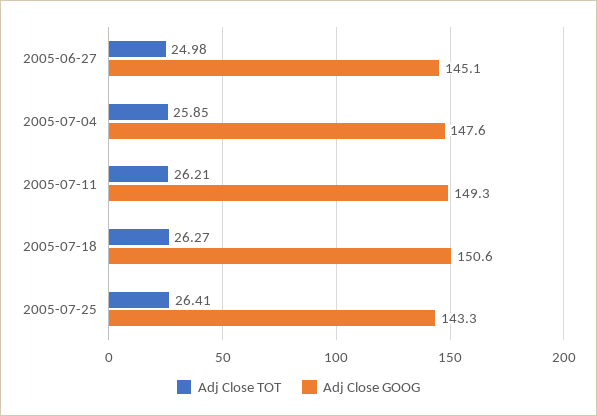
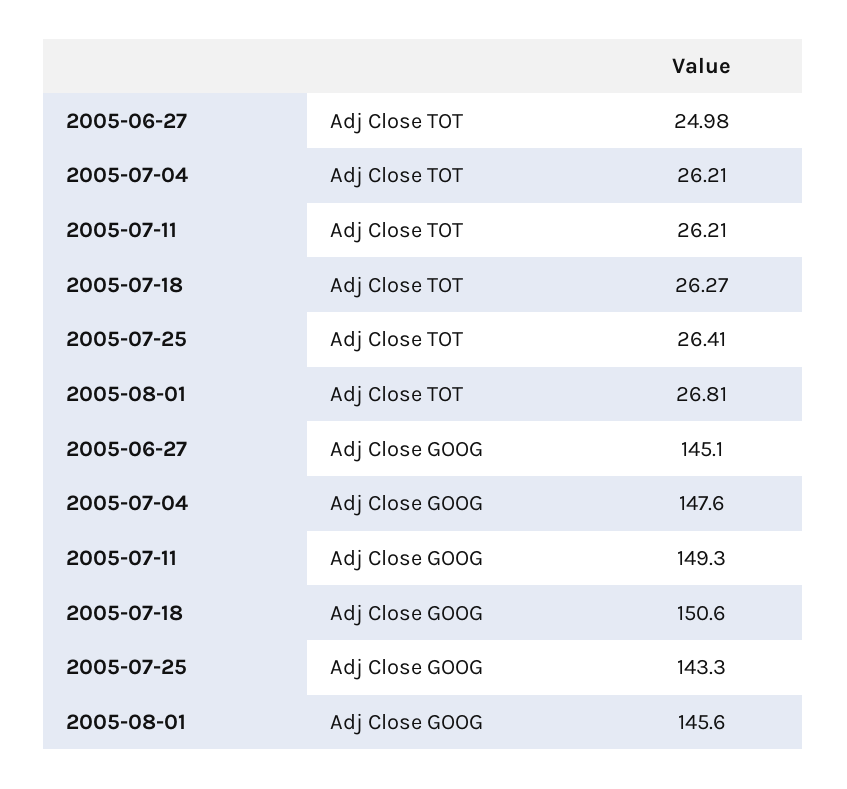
  {
    "Adj Close TOT": {
      "2005-06-27": 24.98,
-     "2005-07-04": 25.85,
+     "2005-07-04": 26.21,
      "2005-07-11": 26.21,
      "2005-07-18": 26.27,
-     "2005-07-25": 26.41
+     "2005-07-25": 26.41,
+     "2005-08-01": 26.81
    },
    "Adj Close GOOG": {
      "2005-06-27": 145.1,
      "2005-07-04": 147.6,
      "2005-07-11": 149.3,
      "2005-07-18": 150.6,
-     "2005-07-25": 143.3
+     "2005-07-25": 143.3,
+     "2005-08-01": 145.6
    }
  }

